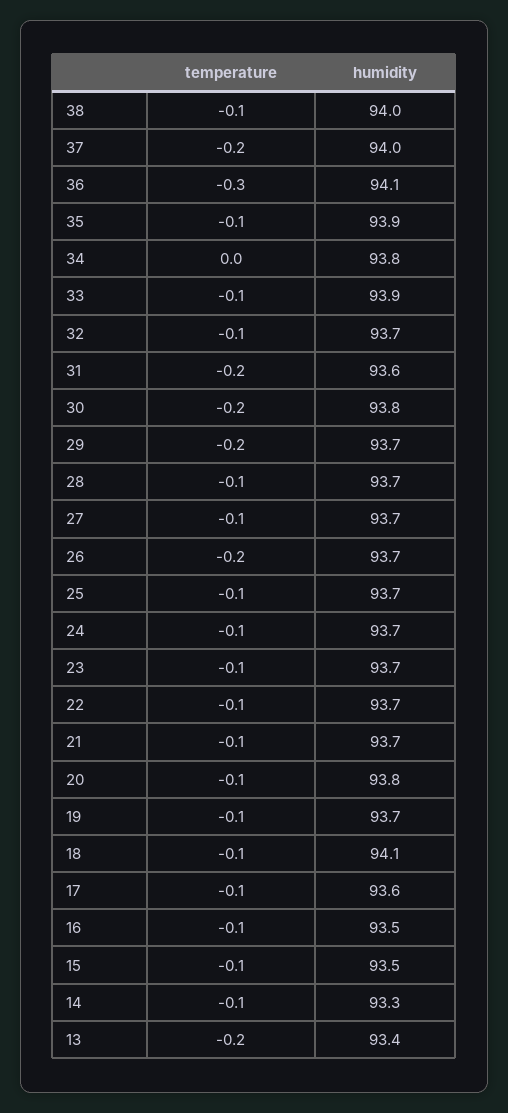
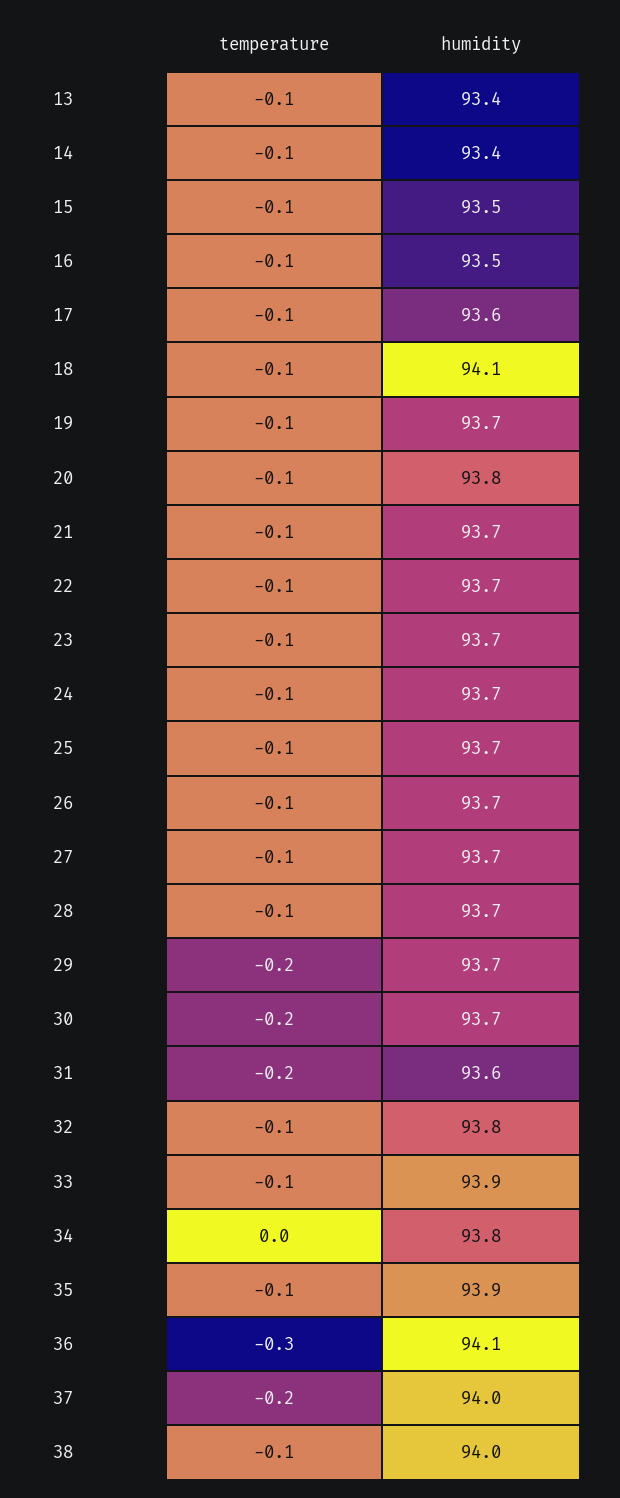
  {
    "temperature": {
      "38": -0.1,
      "37": -0.2,
      "36": -0.3,
      "35": -0.1,
      "34": 0,
      "33": -0.1,
      "32": -0.1,
      "31": -0.2,
      "30": -0.2,
      "29": -0.2,
      "28": -0.1,
      "27": -0.1,
-     "26": -0.2,
+     "26": -0.1,
      "25": -0.1,
      "24": -0.1,
      "23": -0.1,
      "22": -0.1,
      "21": -0.1,
      "20": -0.1,
      "19": -0.1,
      "18": -0.1,
      "17": -0.1,
      "16": -0.1,
      "15": -0.1,
      "14": -0.1,
-     "13": -0.2
+     "13": -0.1
    },
    "humidity": {
      "38": 94,
      "37": 94,
      "36": 94.1,
      "35": 93.9,
      "34": 93.8,
      "33": 93.9,
-     "32": 93.7,
+     "32": 93.8,
      "31": 93.6,
-     "30": 93.8,
+     "30": 93.7,
      "29": 93.7,
      "28": 93.7,
      "27": 93.7,
      "26": 93.7,
      "25": 93.7,
      "24": 93.7,
      "23": 93.7,
      "22": 93.7,
      "21": 93.7,
      "20": 93.8,
      "19": 93.7,
      "18": 94.1,
      "17": 93.6,
      "16": 93.5,
      "15": 93.5,
-     "14": 93.3,
+     "14": 93.4,
      "13": 93.4
    }
  }

